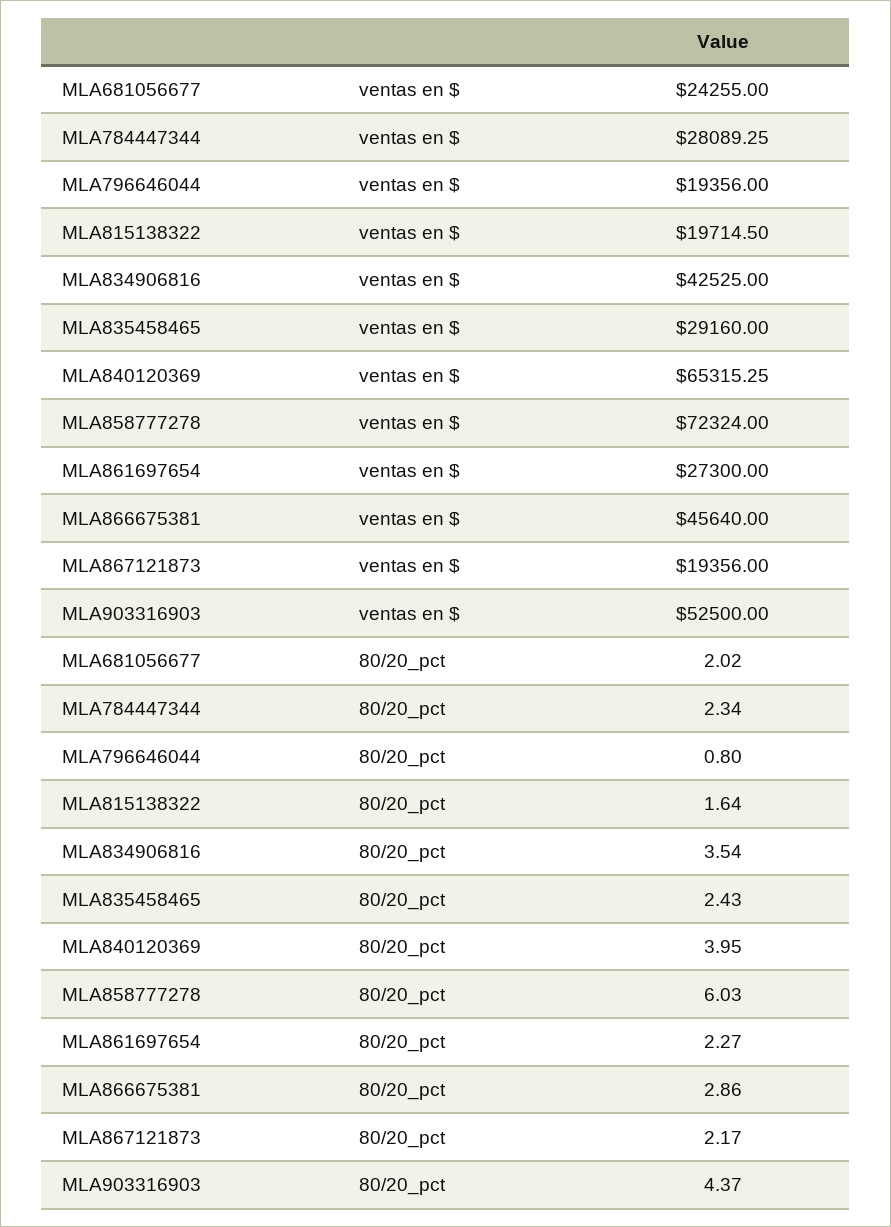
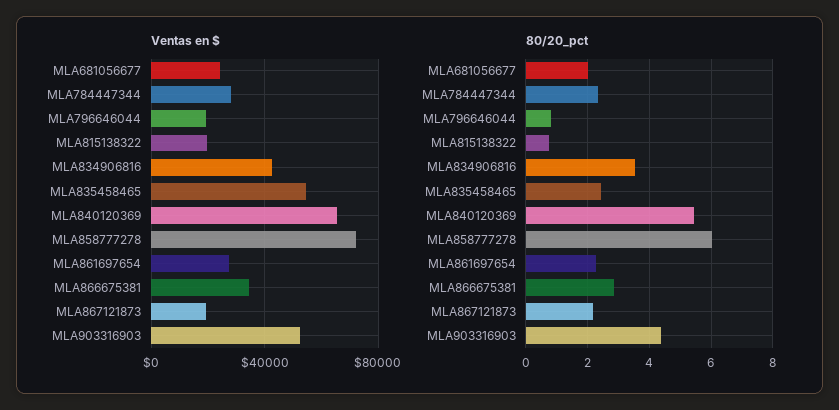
  {
    "ventas en $": {
      "MLA681056677": 24255,
      "MLA784447344": 28089.25,
      "MLA796646044": 19356,
      "MLA815138322": 19714.5,
      "MLA834906816": 42525,
-     "MLA835458465": 29160,
+     "MLA835458465": 55000,
      "MLA840120369": 65315.25,
      "MLA858777278": 72324,
      "MLA861697654": 27300,
-     "MLA866675381": 45640,
+     "MLA866675381": 35000,
      "MLA867121873": 19356,
      "MLA903316903": 52500
    },
    "80/20_pct": {
      "MLA681056677": 2.02,
      "MLA784447344": 2.34,
      "MLA796646044": 0.8,
-     "MLA815138322": 1.64,
+     "MLA815138322": 0.8,
      "MLA834906816": 3.54,
      "MLA835458465": 2.43,
-     "MLA840120369": 3.95,
+     "MLA840120369": 5.4,
      "MLA858777278": 6.03,
      "MLA861697654": 2.27,
      "MLA866675381": 2.86,
      "MLA867121873": 2.17,
      "MLA903316903": 4.37
    }
  }

